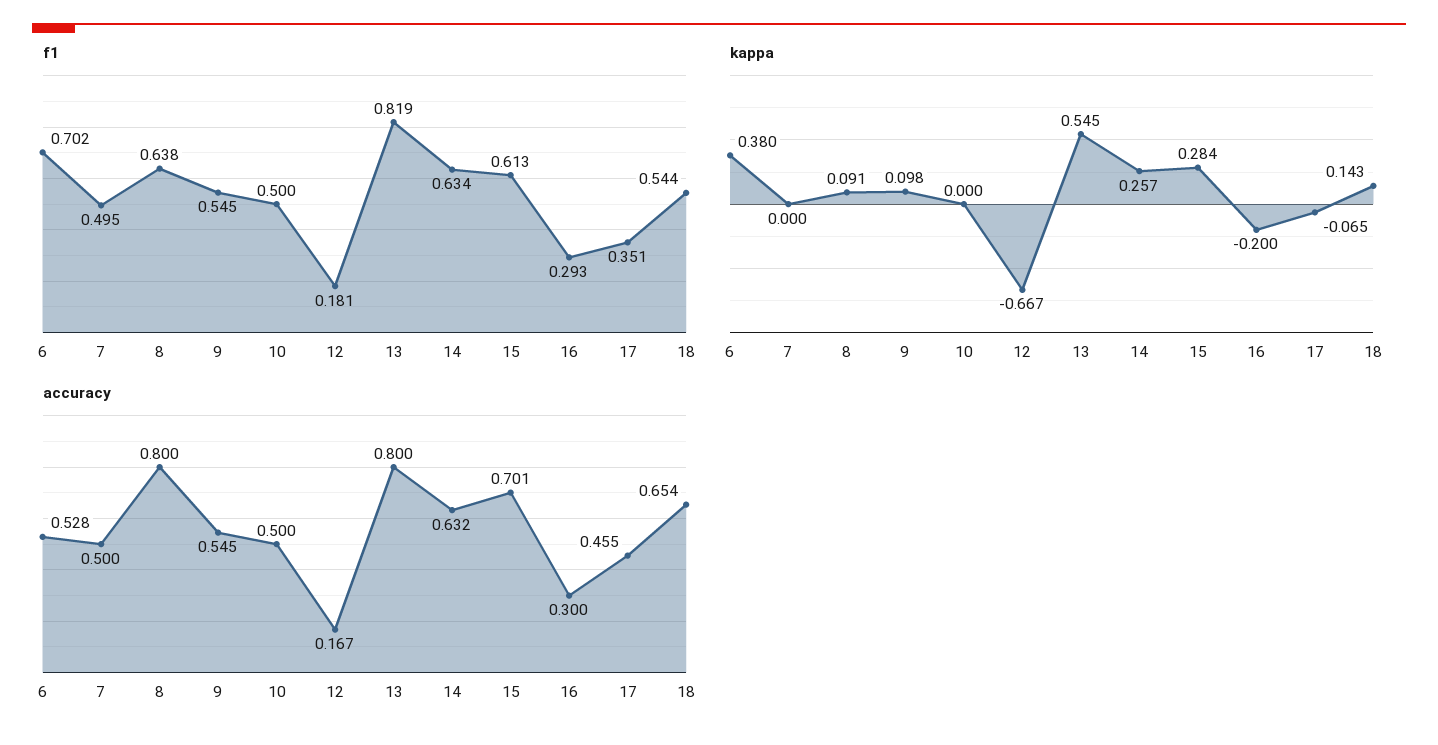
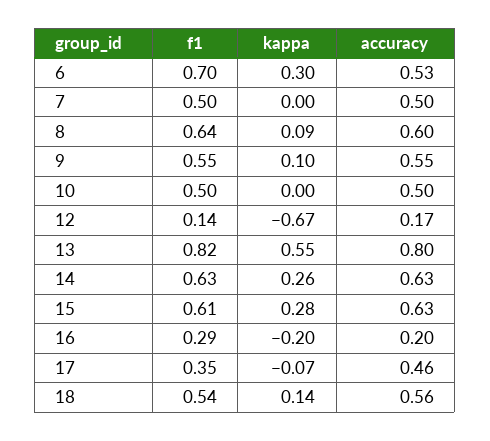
  {
    "f1": {
      "6": 0.702,
      "7": 0.495,
      "8": 0.638,
      "9": 0.545,
      "10": 0.5,
-     "12": 0.181,
+     "12": 0.14,
      "13": 0.819,
      "14": 0.634,
      "15": 0.613,
      "16": 0.293,
      "17": 0.351,
      "18": 0.544
    },
    "kappa": {
-     "6": 0.38,
+     "6": 0.3,
      "7": 0,
      "8": 0.091,
      "9": 0.098,
      "10": 0,
      "12": -0.667,
      "13": 0.545,
      "14": 0.257,
      "15": 0.284,
      "16": -0.2,
      "17": -0.065,
      "18": 0.143
    },
    "accuracy": {
      "6": 0.528,
      "7": 0.5,
-     "8": 0.8,
+     "8": 0.6,
      "9": 0.545,
      "10": 0.5,
      "12": 0.167,
      "13": 0.8,
      "14": 0.632,
-     "15": 0.701,
+     "15": 0.63,
-     "16": 0.3,
+     "16": 0.2,
      "17": 0.455,
-     "18": 0.654
+     "18": 0.56
    }
  }

